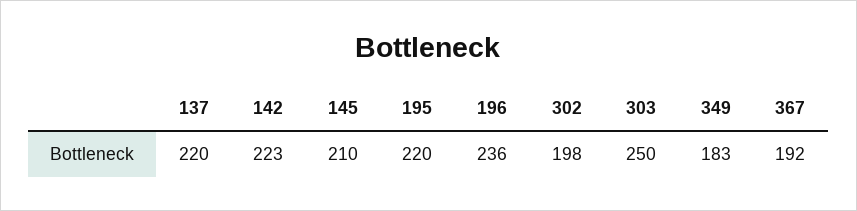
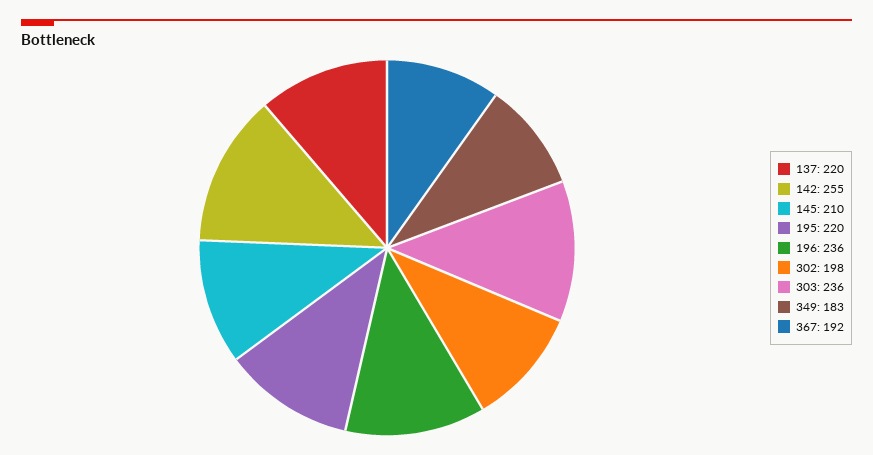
  {
    "137": 220,
-   "142": 223,
+   "142": 255,
    "145": 210,
    "195": 220,
    "196": 236,
    "302": 198,
-   "303": 250,
+   "303": 236,
    "349": 183,
    "367": 192
  }

